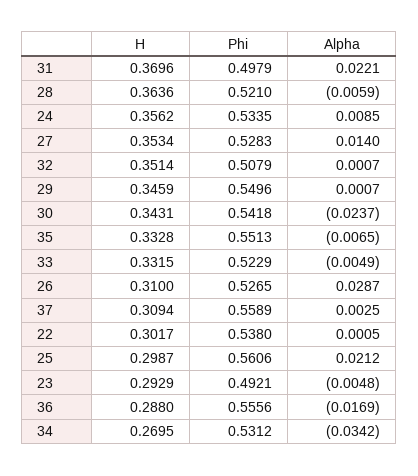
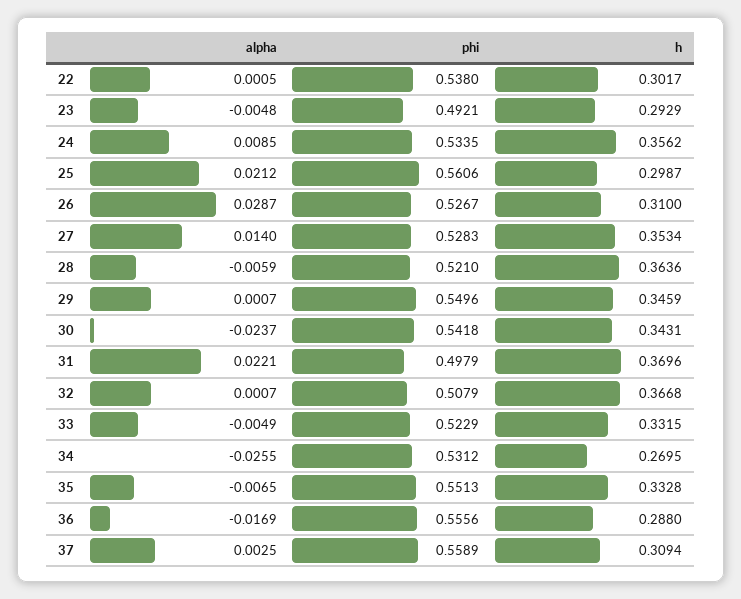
  {
    "H": {
      "31": 0.3696,
      "28": 0.3636,
      "24": 0.3562,
      "27": 0.3534,
-     "32": 0.3514,
+     "32": 0.3668,
      "29": 0.3459,
      "30": 0.3431,
      "35": 0.3328,
      "33": 0.3315,
      "26": 0.31,
      "37": 0.3094,
      "22": 0.3017,
      "25": 0.2987,
      "23": 0.2929,
      "36": 0.288,
      "34": 0.2695
    },
    "Phi": {
      "31": 0.4979,
      "28": 0.521,
      "24": 0.5335,
      "27": 0.5283,
      "32": 0.5079,
      "29": 0.5496,
      "30": 0.5418,
      "35": 0.5513,
      "33": 0.5229,
-     "26": 0.5265,
+     "26": 0.5267,
      "37": 0.5589,
      "22": 0.538,
      "25": 0.5606,
      "23": 0.4921,
      "36": 0.5556,
      "34": 0.5312
    },
    "Alpha": {
      "31": 0.0221,
      "28": -0.0059,
      "24": 0.0085,
      "27": 0.014,
      "32": 0.0007,
      "29": 0.0007,
      "30": -0.0237,
      "35": -0.0065,
      "33": -0.0049,
      "26": 0.0287,
      "37": 0.0025,
      "22": 0.0005,
      "25": 0.0212,
      "23": -0.0048,
      "36": -0.0169,
-     "34": -0.0342
+     "34": -0.0255
    }
  }

